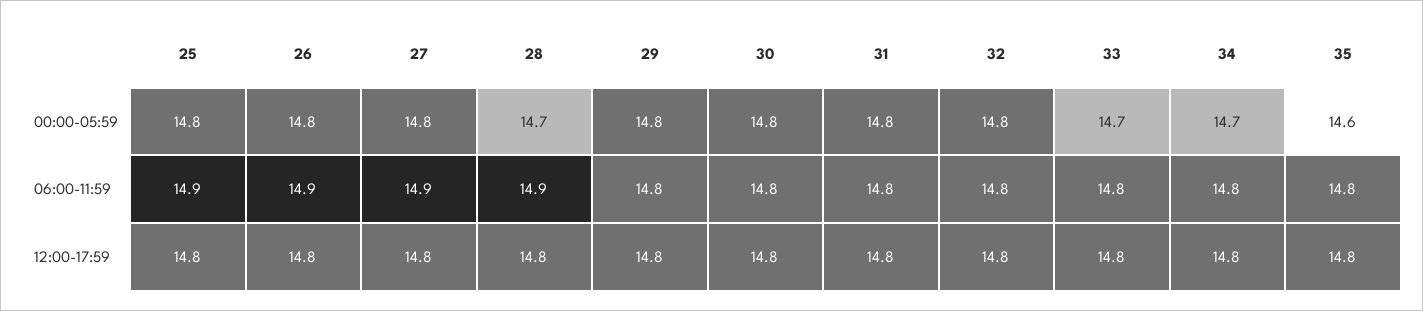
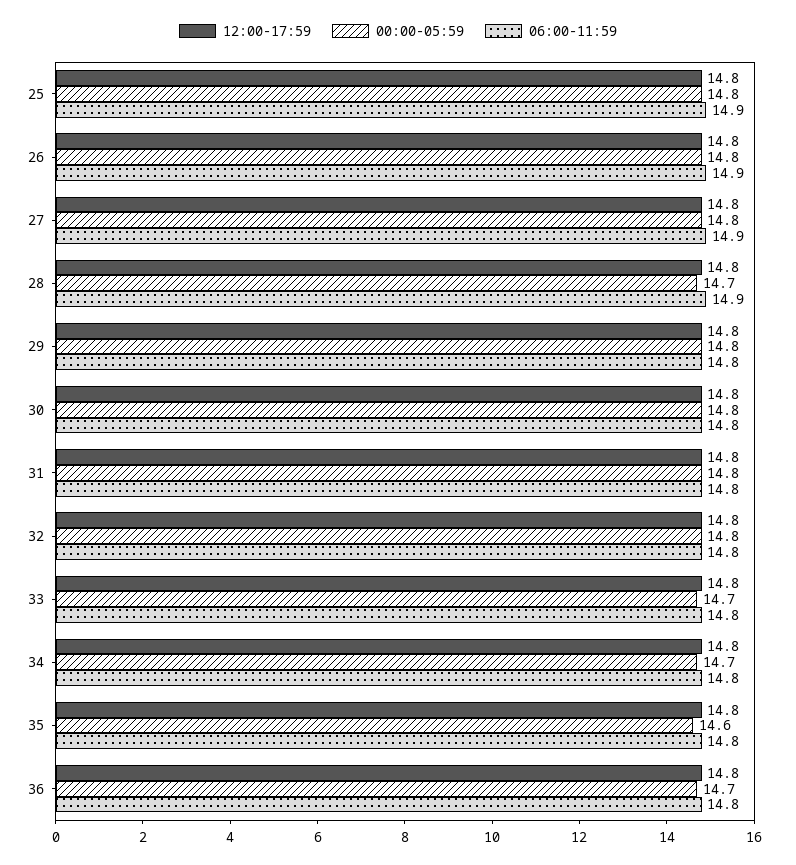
  {
    "00:00-05:59": {
      "25": 14.8,
      "26": 14.8,
      "27": 14.8,
      "28": 14.7,
      "29": 14.8,
      "30": 14.8,
      "31": 14.8,
      "32": 14.8,
      "33": 14.7,
      "34": 14.7,
-     "35": 14.6
+     "35": 14.6,
+     "36": 14.7
    },
    "06:00-11:59": {
      "25": 14.9,
      "26": 14.9,
      "27": 14.9,
      "28": 14.9,
      "29": 14.8,
      "30": 14.8,
      "31": 14.8,
      "32": 14.8,
      "33": 14.8,
      "34": 14.8,
-     "35": 14.8
+     "35": 14.8,
+     "36": 14.8
    },
    "12:00-17:59": {
      "25": 14.8,
      "26": 14.8,
      "27": 14.8,
      "28": 14.8,
      "29": 14.8,
      "30": 14.8,
      "31": 14.8,
      "32": 14.8,
      "33": 14.8,
      "34": 14.8,
-     "35": 14.8
+     "35": 14.8,
+     "36": 14.8
    }
  }

